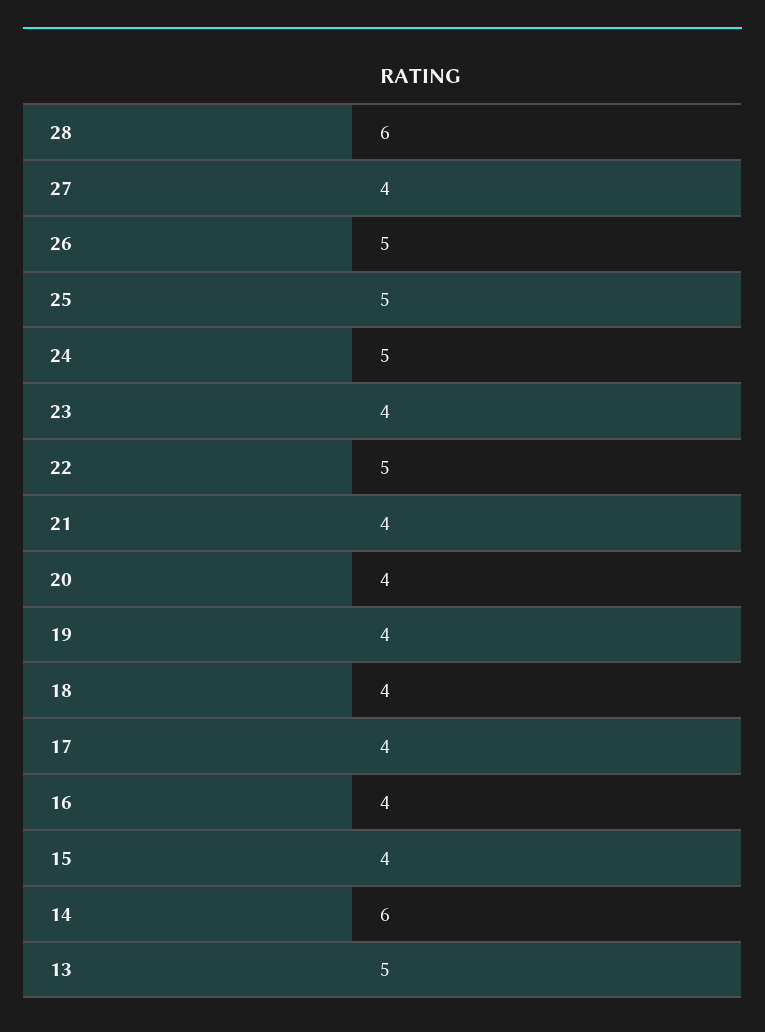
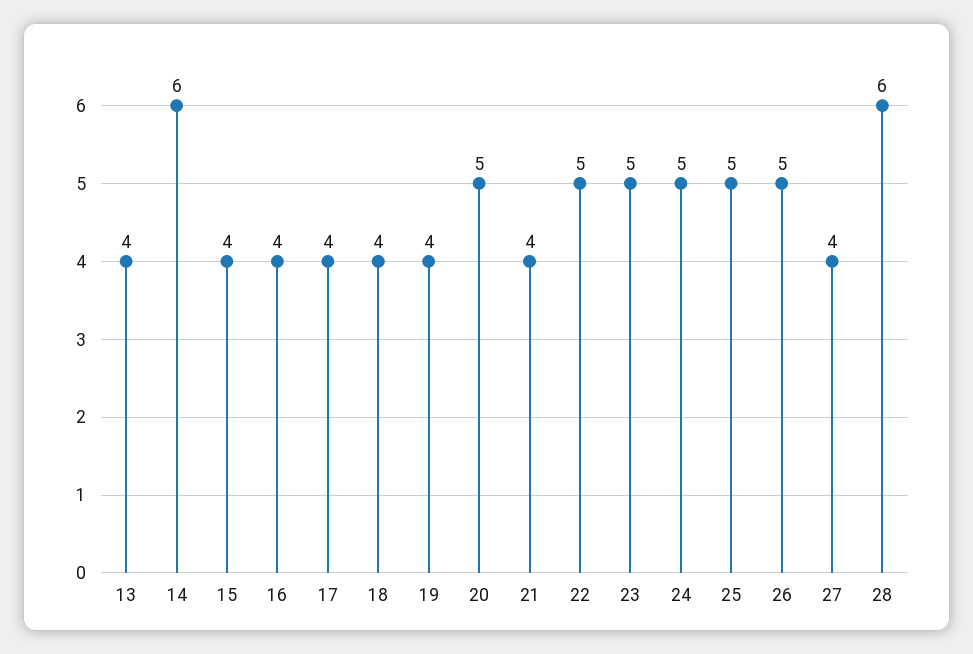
  {
    "28": 6,
    "27": 4,
    "26": 5,
    "25": 5,
    "24": 5,
-   "23": 4,
+   "23": 5,
    "22": 5,
    "21": 4,
-   "20": 4,
+   "20": 5,
    "19": 4,
    "18": 4,
    "17": 4,
    "16": 4,
    "15": 4,
    "14": 6,
-   "13": 5
+   "13": 4
  }

